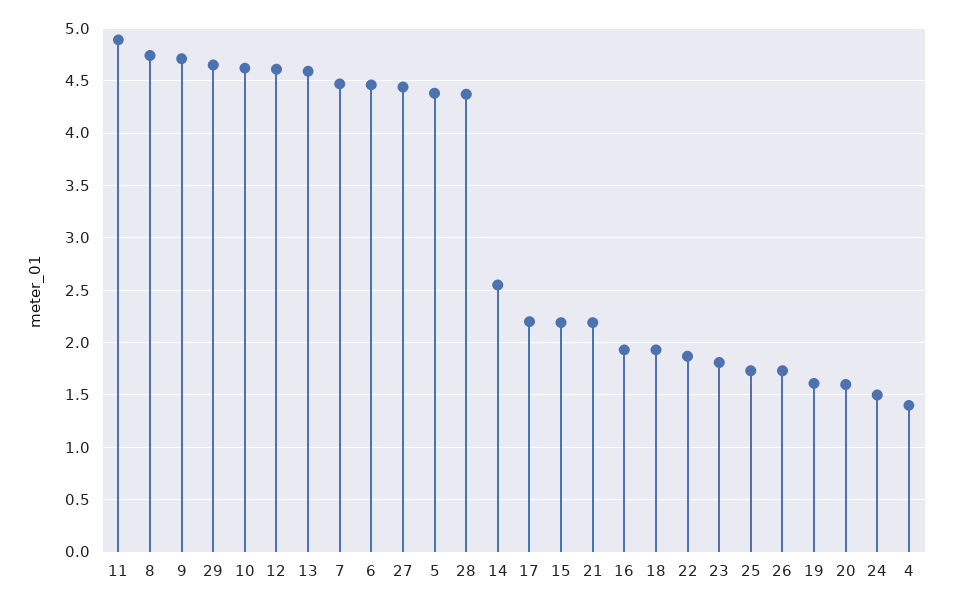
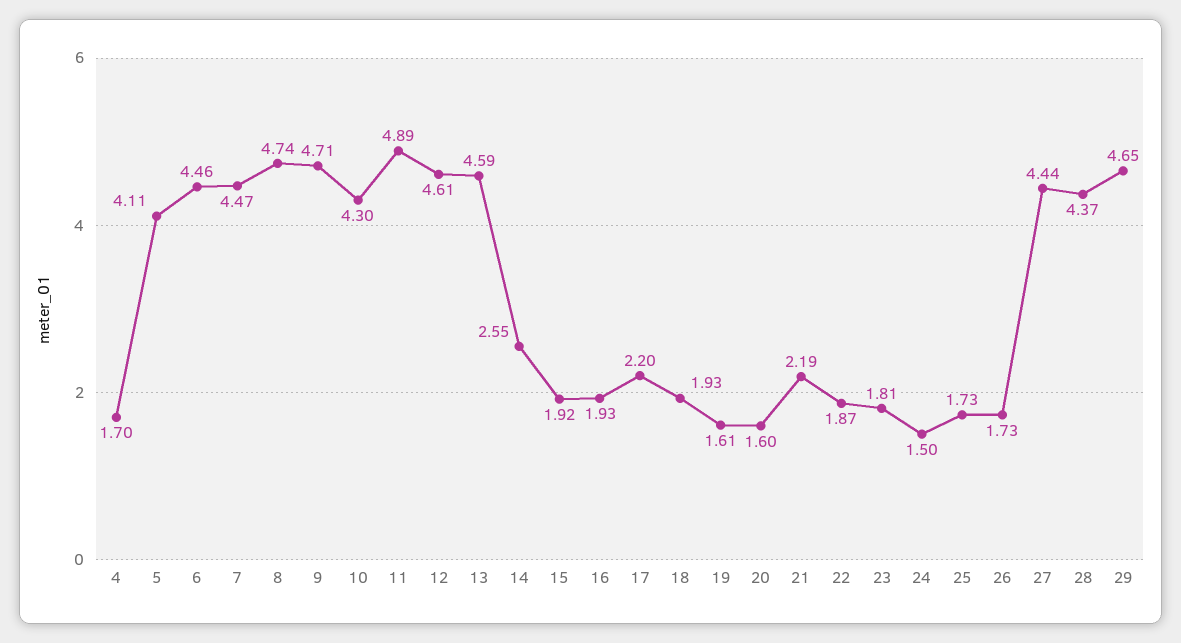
  {
    "11": 4.89,
    "8": 4.74,
    "9": 4.71,
    "29": 4.65,
-   "10": 4.6,
+   "10": 4.3,
    "12": 4.61,
    "13": 4.59,
    "7": 4.47,
    "6": 4.46,
    "27": 4.44,
-   "5": 4.4,
+   "5": 4.11,
    "28": 4.37,
    "14": 2.55,
    "17": 2.2,
-   "15": 2.2,
+   "15": 1.92,
    "21": 2.19,
    "16": 1.93,
    "18": 1.93,
    "22": 1.87,
    "23": 1.81,
    "25": 1.73,
    "26": 1.73,
    "19": 1.61,
    "20": 1.6,
    "24": 1.5,
-   "4": 1.4
+   "4": 1.7
  }

